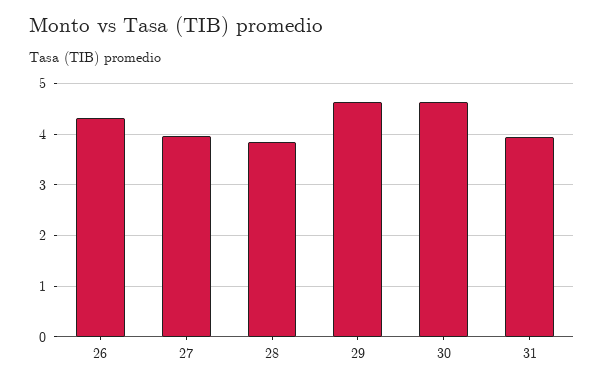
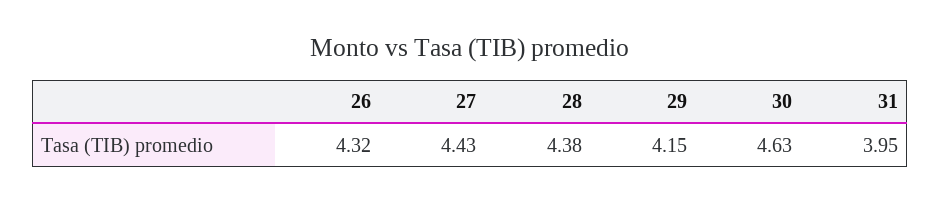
  {
    "26": 4.32,
-   "27": 4,
+   "27": 4.43,
-   "28": 3.8,
+   "28": 4.38,
-   "29": 4.6,
+   "29": 4.15,
    "30": 4.63,
    "31": 3.95
  }

